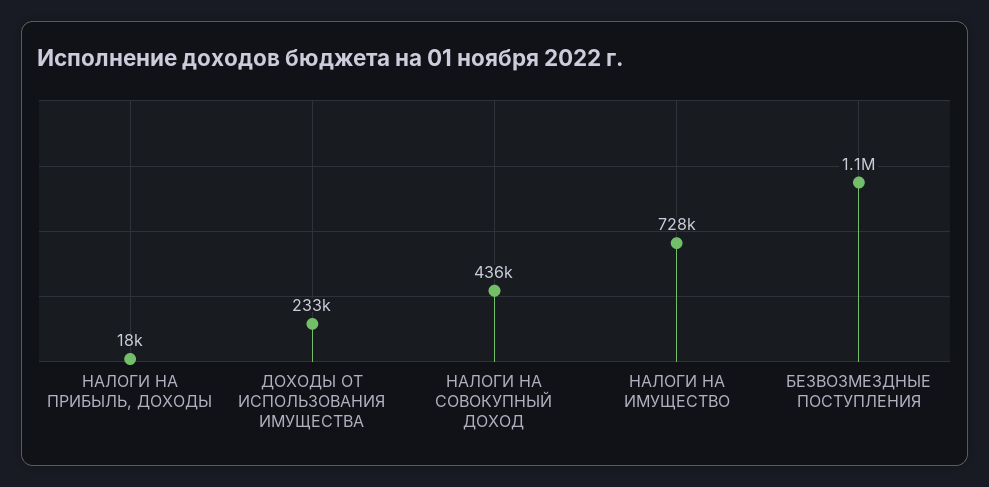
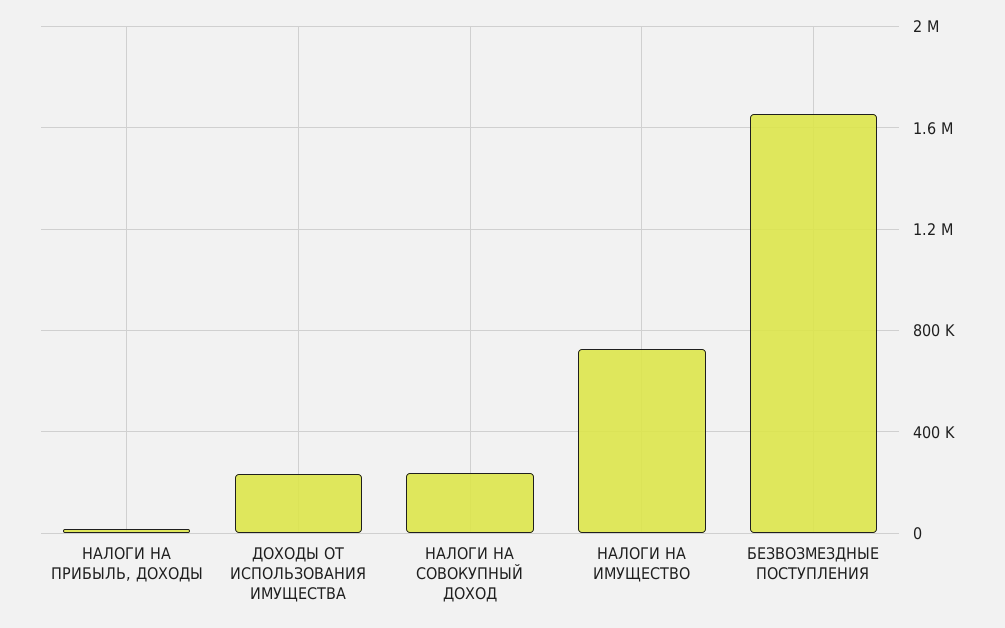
  {
    "НАЛОГИ НА ПРИБЫЛЬ, ДОХОДЫ": 18000,
    "ДОХОДЫ ОТ ИСПОЛЬЗОВАНИЯ ИМУЩЕСТВА": 233000,
-   "НАЛОГИ НА СОВОКУПНЫЙ ДОХОД": 436000,
+   "НАЛОГИ НА СОВОКУПНЫЙ ДОХОД": 250000,
    "НАЛОГИ НА ИМУЩЕСТВО": 728000,
-   "БЕЗВОЗМЕЗДНЫЕ ПОСТУПЛЕНИЯ": 1100000
+   "БЕЗВОЗМЕЗДНЫЕ ПОСТУПЛЕНИЯ": 1650000
  }

